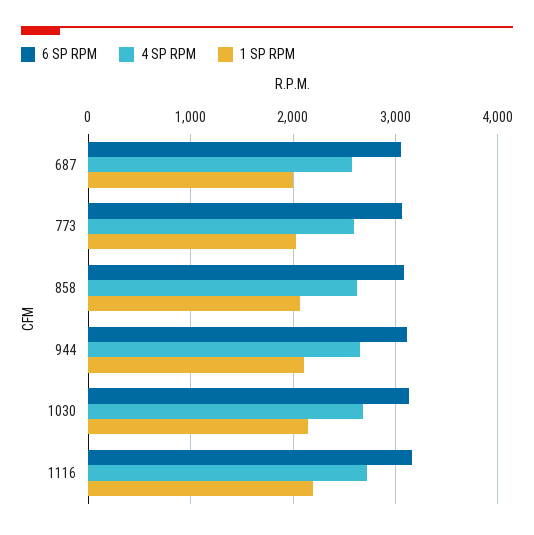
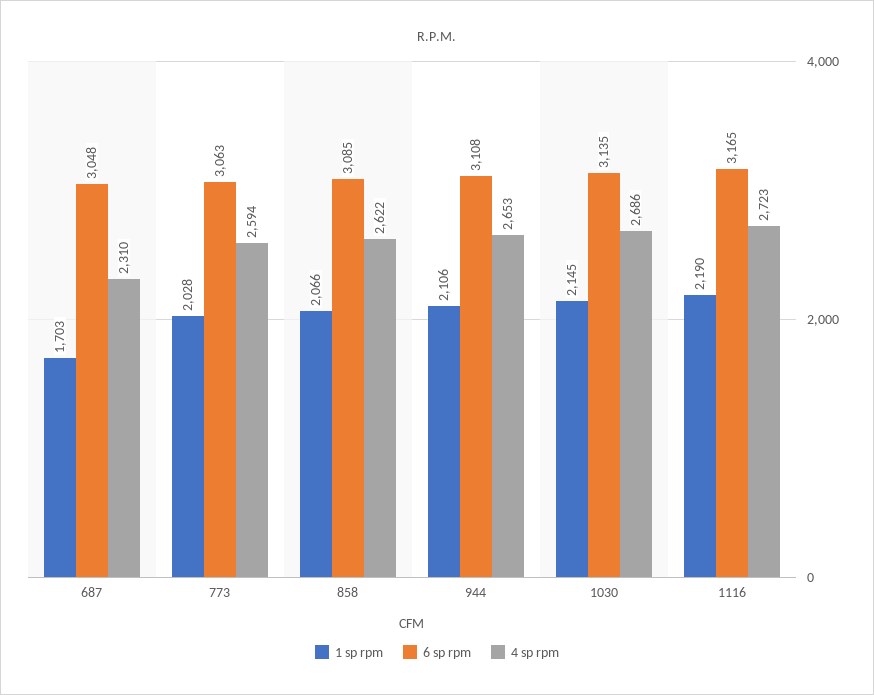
  {
    "6 SP RPM": {
      "687": 3048,
      "773": 3063,
      "858": 3085,
      "944": 3108,
      "1030": 3135,
      "1116": 3165
    },
    "4 SP RPM": {
-     "687": 2600,
+     "687": 2310,
      "773": 2594,
      "858": 2622,
      "944": 2653,
      "1030": 2686,
      "1116": 2723
    },
    "1 SP RPM": {
-     "687": 2000,
+     "687": 1703,
      "773": 2028,
      "858": 2066,
      "944": 2106,
      "1030": 2145,
      "1116": 2190
    }
  }

